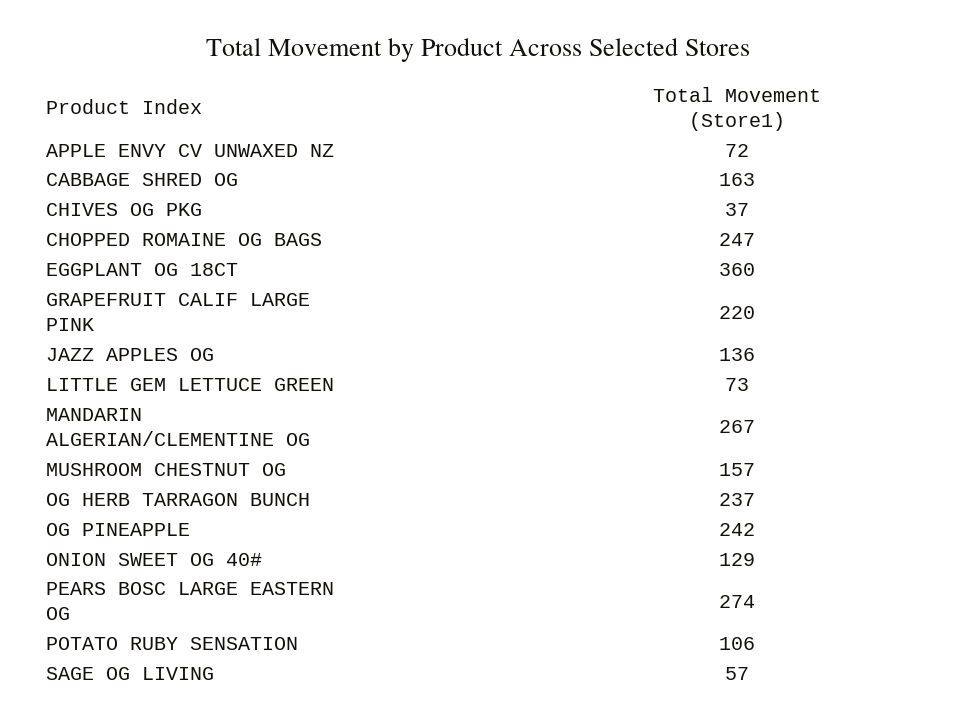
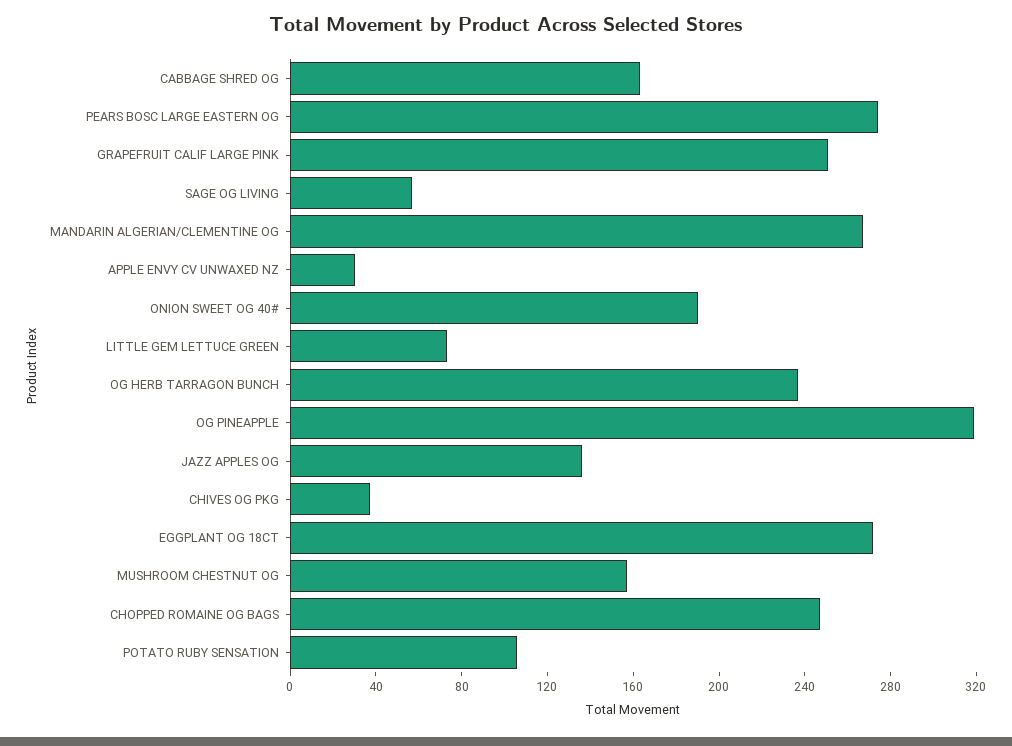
  {
-   "APPLE ENVY CV UNWAXED NZ": 72,
+   "APPLE ENVY CV UNWAXED NZ": 30,
    "CABBAGE SHRED OG": 163,
    "CHIVES OG PKG": 37,
    "CHOPPED ROMAINE OG BAGS": 247,
-   "EGGPLANT OG 18CT": 360,
+   "EGGPLANT OG 18CT": 270,
-   "GRAPEFRUIT CALIF LARGE PINK": 220,
+   "GRAPEFRUIT CALIF LARGE PINK": 250,
    "JAZZ APPLES OG": 136,
    "LITTLE GEM LETTUCE GREEN": 73,
    "MANDARIN ALGERIAN/CLEMENTINE OG": 267,
    "MUSHROOM CHESTNUT OG": 157,
    "OG HERB TARRAGON BUNCH": 237,
-   "OG PINEAPPLE": 242,
+   "OG PINEAPPLE": 320,
-   "ONION SWEET OG 40#": 129,
+   "ONION SWEET OG 40#": 190,
    "PEARS BOSC LARGE EASTERN OG": 274,
    "POTATO RUBY SENSATION": 106,
    "SAGE OG LIVING": 57
  }

